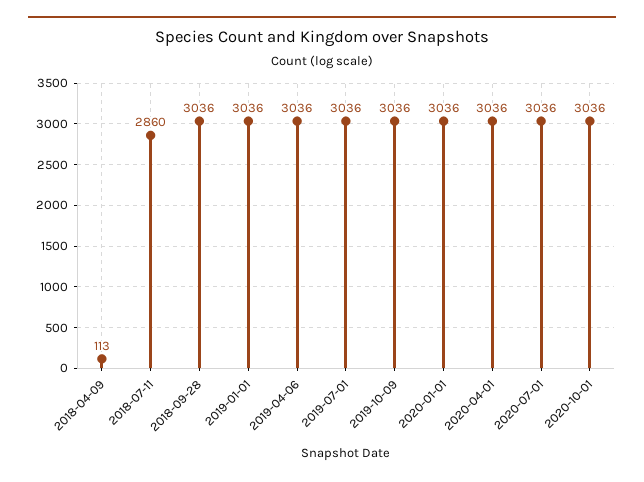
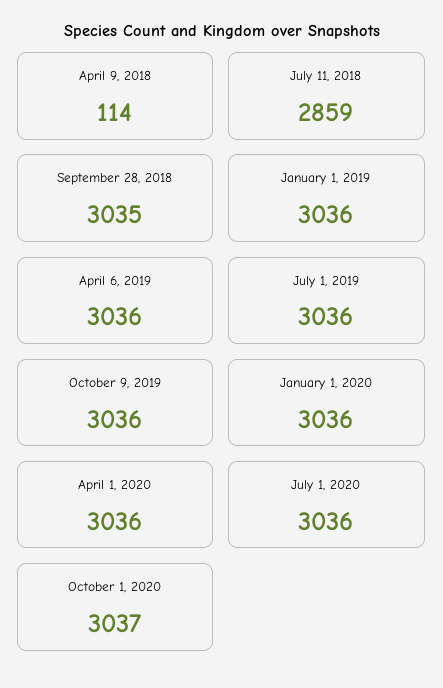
  {
-   "2018-04-09": 113,
+   "2018-04-09": 114,
-   "2018-07-11": 2860,
+   "2018-07-11": 2859,
-   "2018-09-28": 3036,
+   "2018-09-28": 3035,
    "2019-01-01": 3036,
    "2019-04-06": 3036,
    "2019-07-01": 3036,
    "2019-10-09": 3036,
    "2020-01-01": 3036,
    "2020-04-01": 3036,
    "2020-07-01": 3036,
-   "2020-10-01": 3036
+   "2020-10-01": 3037
  }

